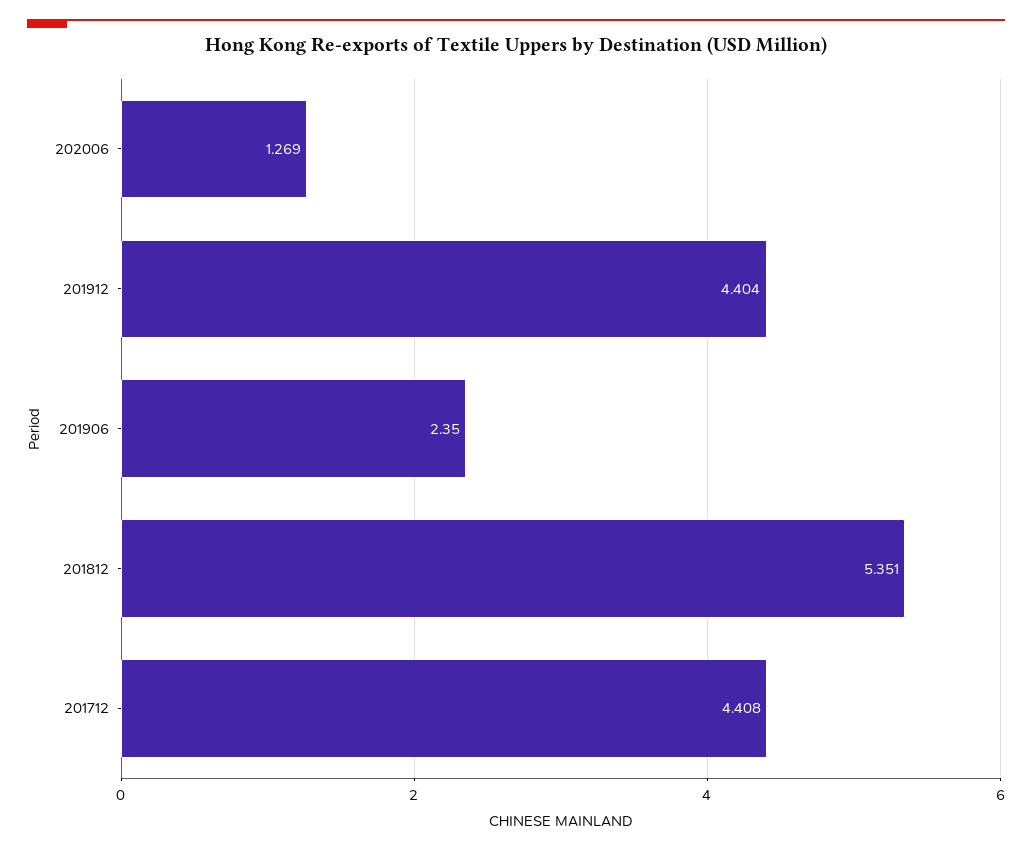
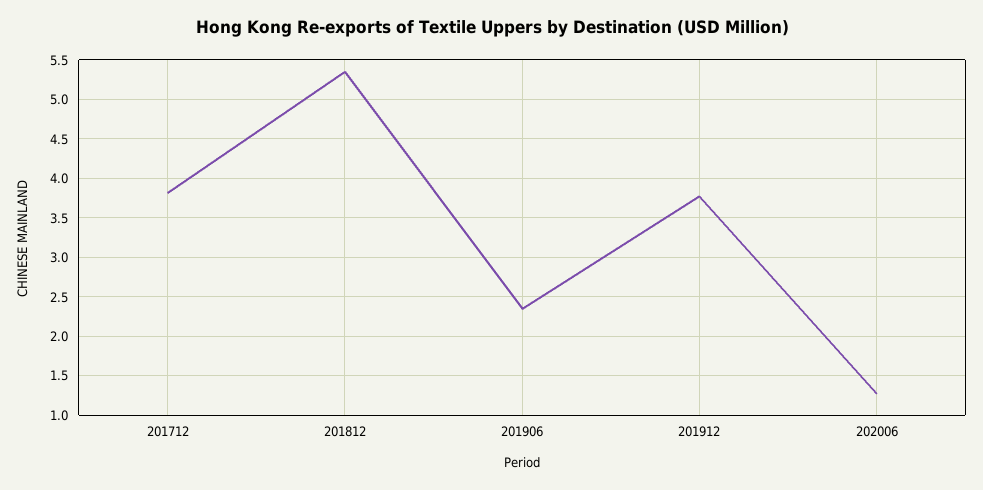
  {
    "202006": 1.269,
-   "201912": 4.404,
+   "201912": 3.8,
    "201906": 2.35,
    "201812": 5.351,
-   "201712": 4.408
+   "201712": 3.8
  }

